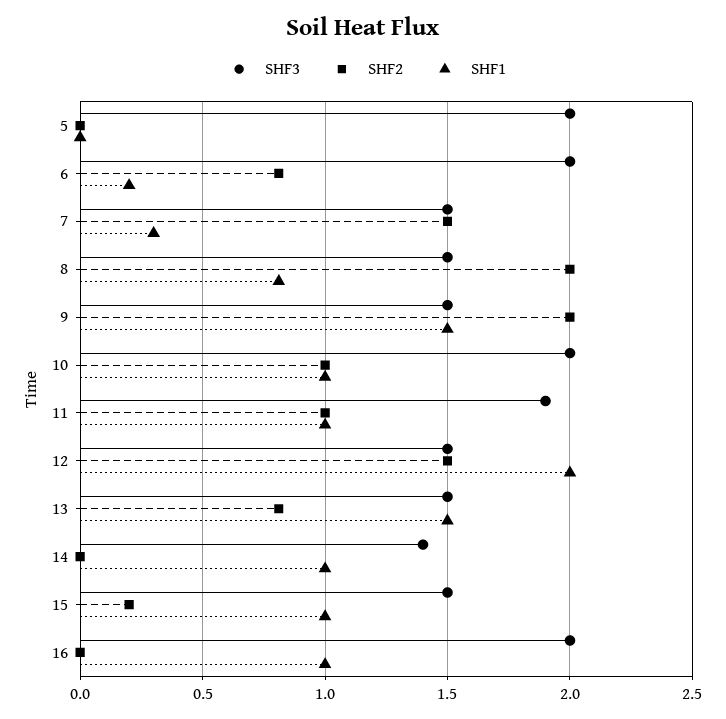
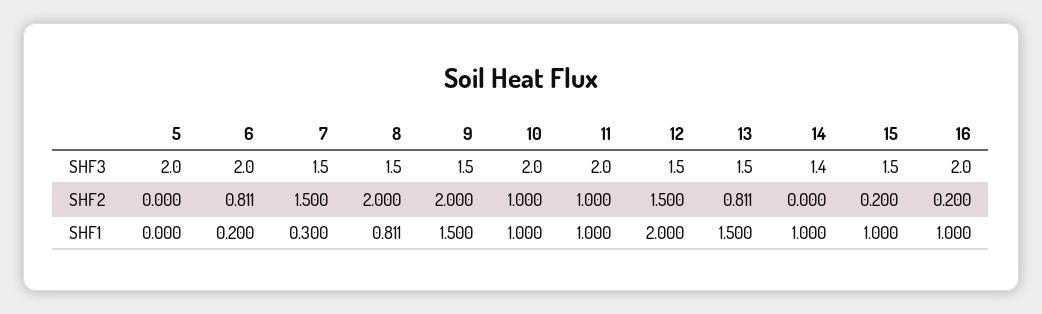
  {
    "SHF3": {
      "5": 2,
      "6": 2,
      "7": 1.5,
      "8": 1.5,
      "9": 1.5,
      "10": 2,
-     "11": 1.9,
+     "11": 2,
      "12": 1.5,
      "13": 1.5,
      "14": 1.4,
      "15": 1.5,
      "16": 2
    },
    "SHF2": {
      "5": 0,
      "6": 0.811,
      "7": 1.5,
      "8": 2,
      "9": 2,
      "10": 1,
      "11": 1,
      "12": 1.5,
      "13": 0.811,
      "14": 0,
      "15": 0.2,
-     "16": 0
+     "16": 0.2
    },
    "SHF1": {
      "5": 0,
      "6": 0.2,
      "7": 0.3,
      "8": 0.811,
      "9": 1.5,
      "10": 1,
      "11": 1,
      "12": 2,
      "13": 1.5,
      "14": 1,
      "15": 1,
      "16": 1
    }
  }

